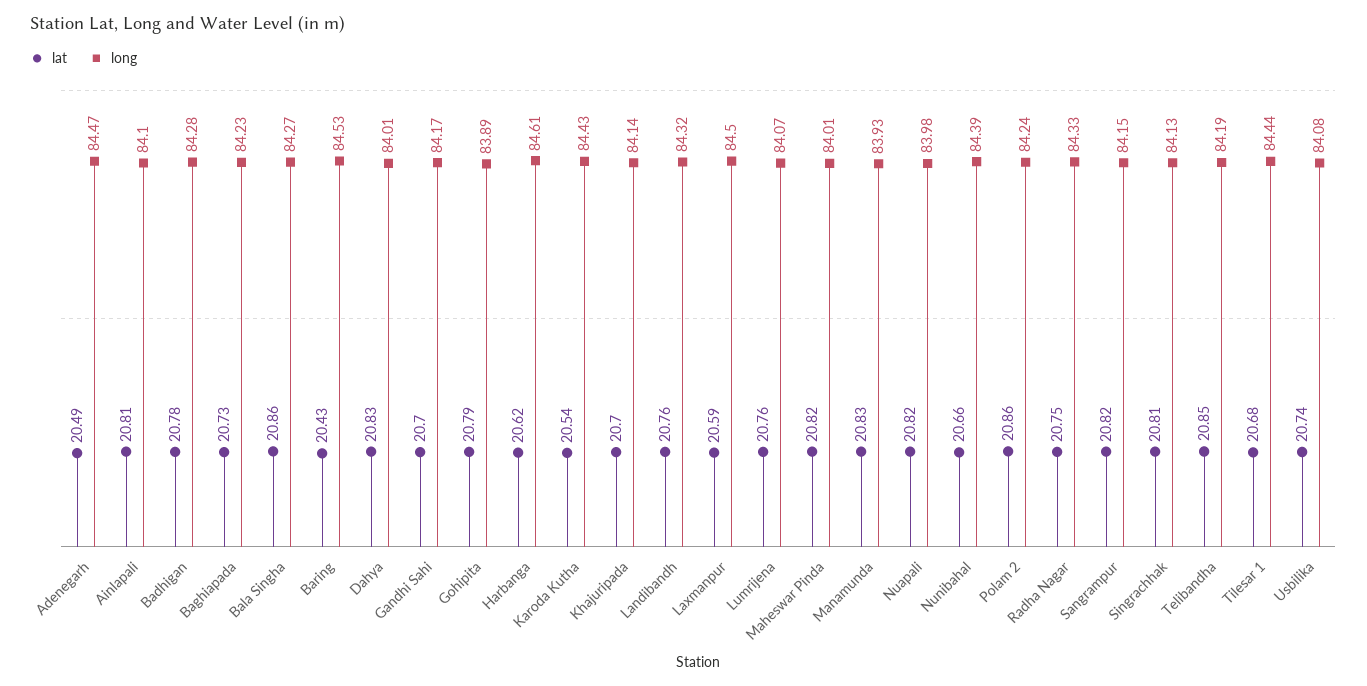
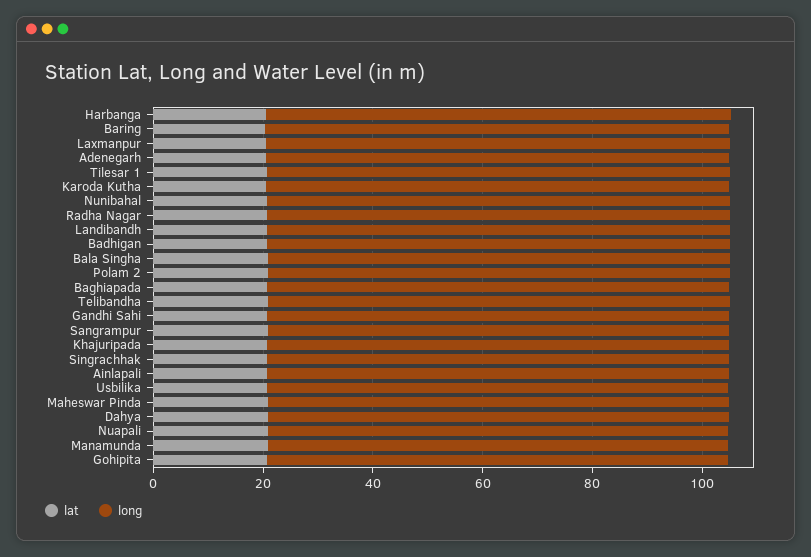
  {
    "lat": {
      "Adenegarh": 20.49,
      "Ainlapali": 20.81,
      "Badhigan": 20.78,
      "Baghiapada": 20.73,
      "Bala Singha": 20.86,
      "Baring": 20.43,
      "Dahya": 20.83,
      "Gandhi Sahi": 20.7,
      "Gohipita": 20.79,
      "Harbanga": 20.62,
      "Karoda Kutha": 20.54,
      "Khajuripada": 20.7,
      "Landibandh": 20.76,
      "Laxmanpur": 20.59,
-     "Lumrijena": 20.76,
      "Maheswar Pinda": 20.82,
      "Manamunda": 20.83,
      "Nuapali": 20.82,
      "Nunibahal": 20.66,
      "Polam 2": 20.86,
      "Radha Nagar": 20.75,
      "Sangrampur": 20.82,
      "Singrachhak": 20.81,
      "Telibandha": 20.85,
      "Tilesar 1": 20.68,
      "Usbilika": 20.74
    },
    "long": {
      "Adenegarh": 84.47,
      "Ainlapali": 84.1,
      "Badhigan": 84.28,
      "Baghiapada": 84.23,
      "Bala Singha": 84.27,
      "Baring": 84.53,
      "Dahya": 84.01,
      "Gandhi Sahi": 84.17,
      "Gohipita": 83.89,
      "Harbanga": 84.61,
      "Karoda Kutha": 84.43,
      "Khajuripada": 84.14,
      "Landibandh": 84.32,
      "Laxmanpur": 84.5,
-     "Lumrijena": 84.07,
      "Maheswar Pinda": 84.01,
      "Manamunda": 83.93,
      "Nuapali": 83.98,
      "Nunibahal": 84.39,
      "Polam 2": 84.24,
      "Radha Nagar": 84.33,
      "Sangrampur": 84.15,
      "Singrachhak": 84.13,
      "Telibandha": 84.19,
      "Tilesar 1": 84.44,
      "Usbilika": 84.08
    }
  }

